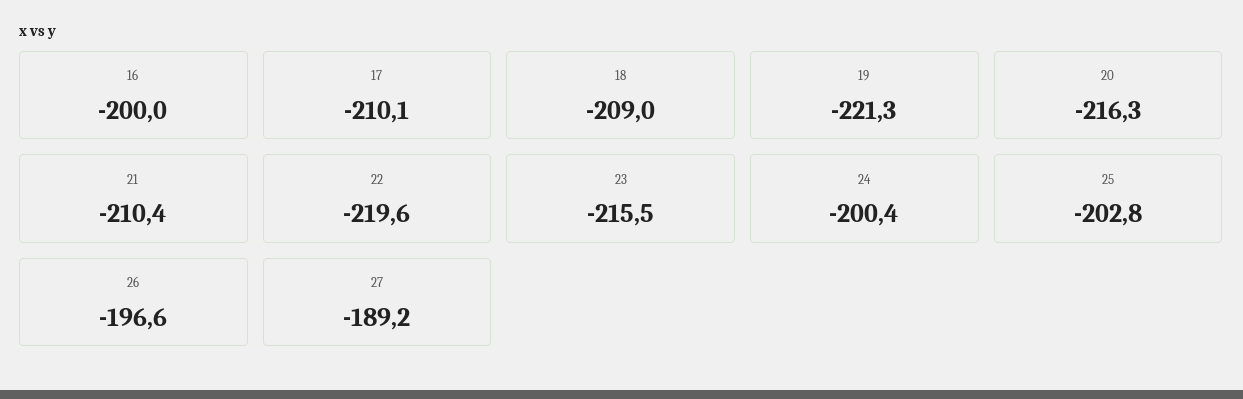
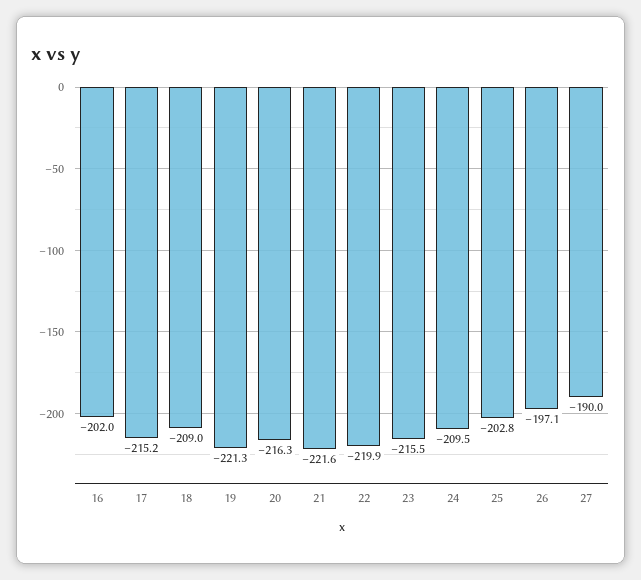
  {
-   "16": -200,
+   "16": -202,
-   "17": -210.1,
+   "17": -215.2,
    "18": -209,
    "19": -221.3,
    "20": -216.3,
-   "21": -210.4,
+   "21": -221.6,
-   "22": -219.6,
+   "22": -219.9,
    "23": -215.5,
-   "24": -200.4,
+   "24": -209.5,
    "25": -202.8,
-   "26": -196.6,
+   "26": -197.1,
-   "27": -189.2
+   "27": -190
  }

